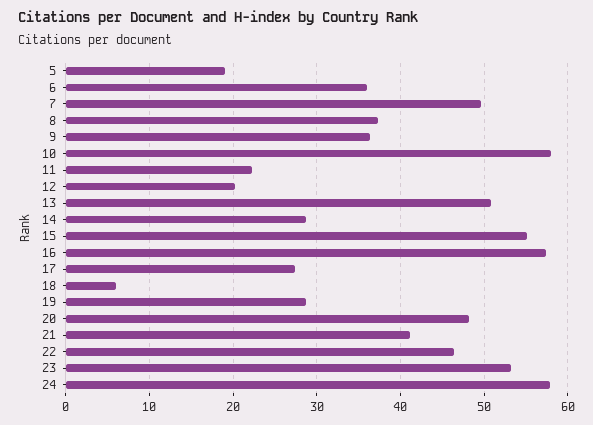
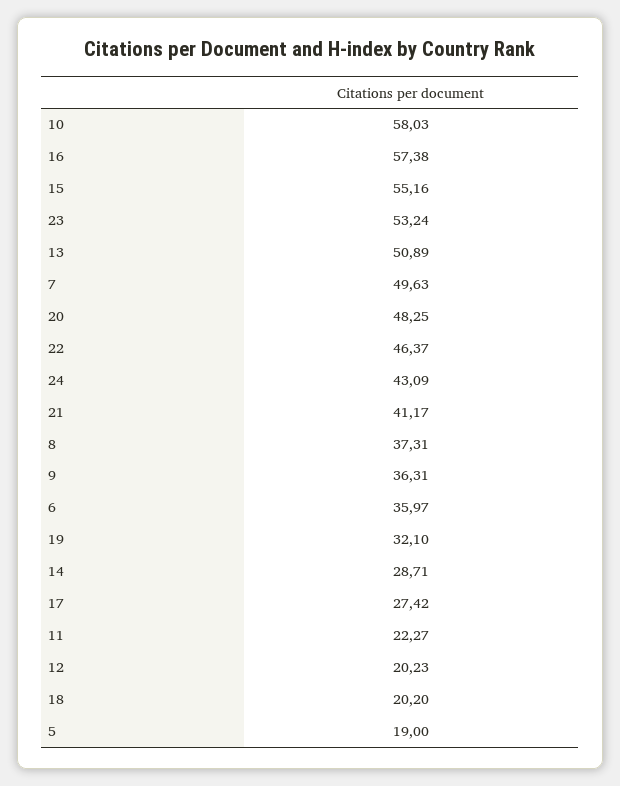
  {
    "5": 19,
    "6": 35.97,
    "7": 49.63,
    "8": 37.31,
    "9": 36.31,
    "10": 58.03,
    "11": 22.27,
    "12": 20.23,
    "13": 50.89,
    "14": 28.71,
    "15": 55.16,
    "16": 57.38,
    "17": 27.42,
-   "18": 6,
+   "18": 20.2,
-   "19": 29,
+   "19": 32.1,
    "20": 48.25,
    "21": 41.17,
    "22": 46.37,
    "23": 53.24,
-   "24": 58
+   "24": 43.09
  }

